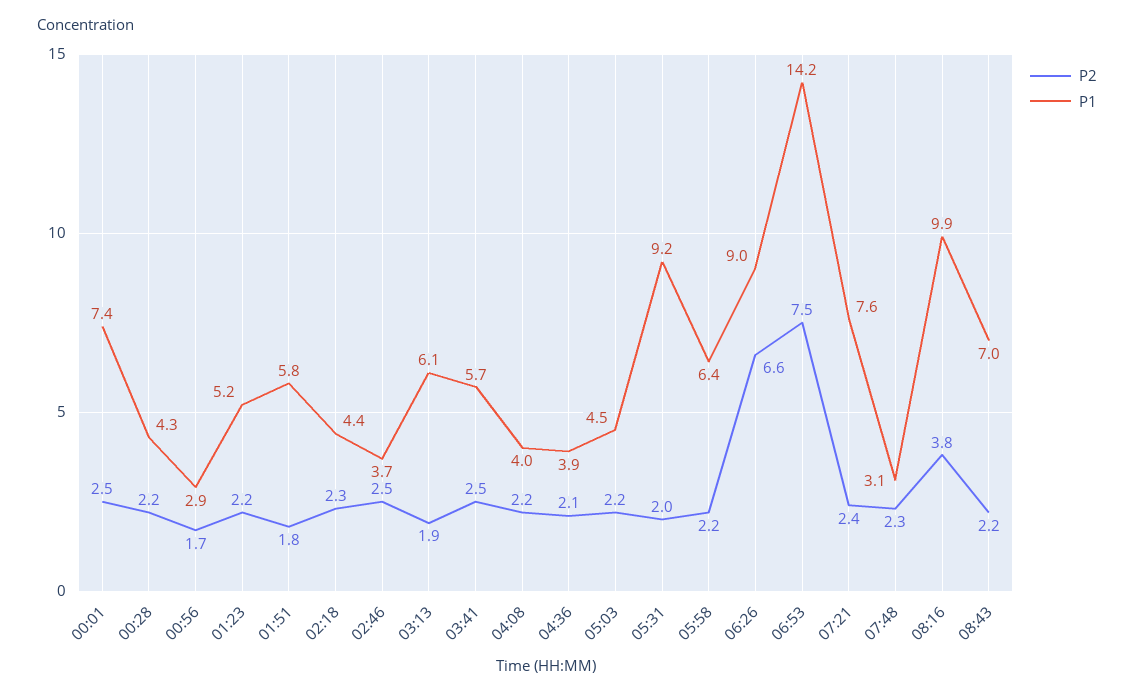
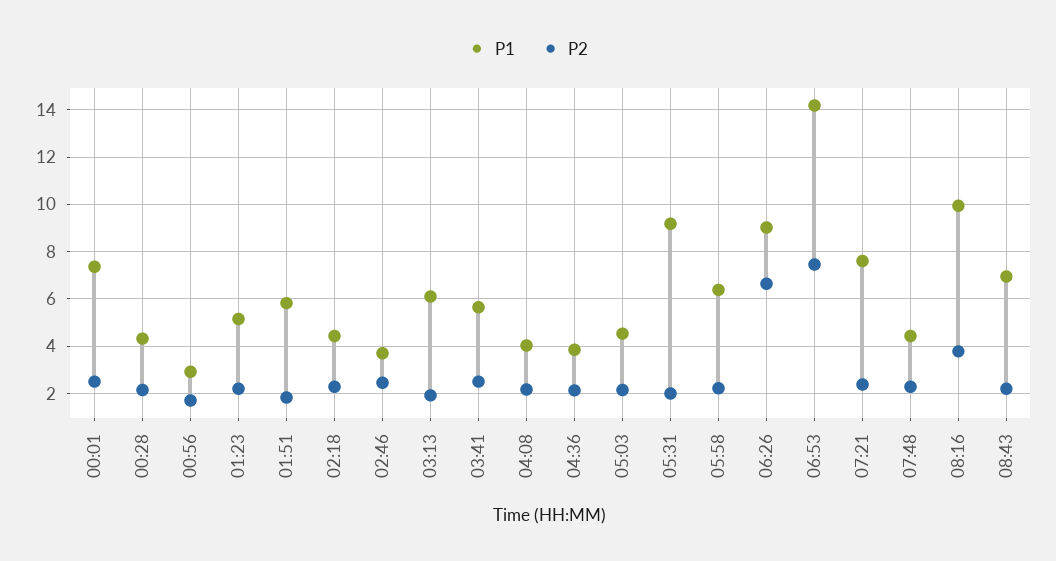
  {
    "P2": {
      "00:01": 2.5,
      "00:28": 2.2,
      "00:56": 1.7,
      "01:23": 2.2,
      "01:51": 1.8,
      "02:18": 2.3,
      "02:46": 2.5,
      "03:13": 1.9,
      "03:41": 2.5,
      "04:08": 2.2,
      "04:36": 2.1,
      "05:03": 2.2,
      "05:31": 2,
      "05:58": 2.2,
      "06:26": 6.6,
      "06:53": 7.5,
      "07:21": 2.4,
      "07:48": 2.3,
      "08:16": 3.8,
      "08:43": 2.2
    },
    "P1": {
      "00:01": 7.4,
      "00:28": 4.3,
      "00:56": 2.9,
      "01:23": 5.2,
      "01:51": 5.8,
      "02:18": 4.4,
      "02:46": 3.7,
      "03:13": 6.1,
      "03:41": 5.7,
      "04:08": 4,
      "04:36": 3.9,
      "05:03": 4.5,
      "05:31": 9.2,
      "05:58": 6.4,
      "06:26": 9,
      "06:53": 14.2,
      "07:21": 7.6,
-     "07:48": 3.1,
+     "07:48": 4.5,
      "08:16": 9.9,
      "08:43": 7
    }
  }

